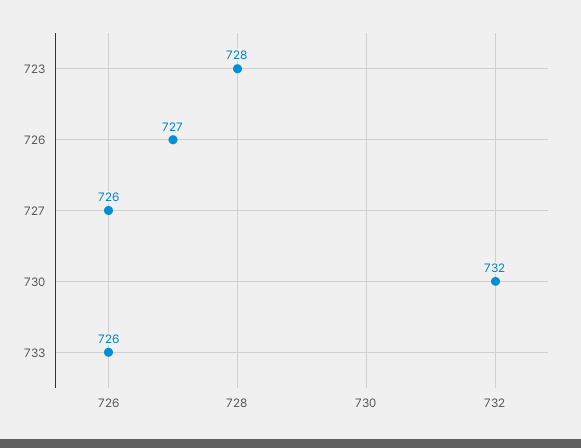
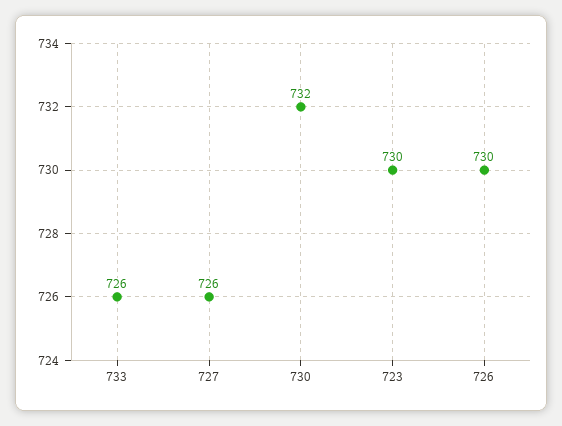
  {
-   "723": 728,
+   "723": 730,
-   "726": 727,
+   "726": 730,
    "727": 726,
    "730": 732,
    "733": 726
  }

